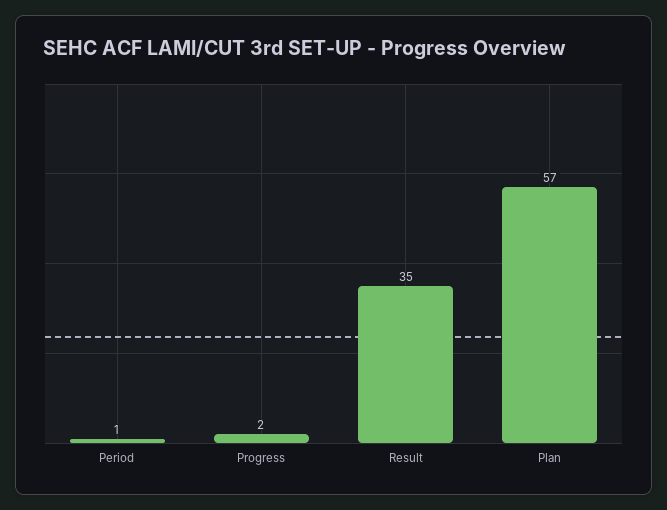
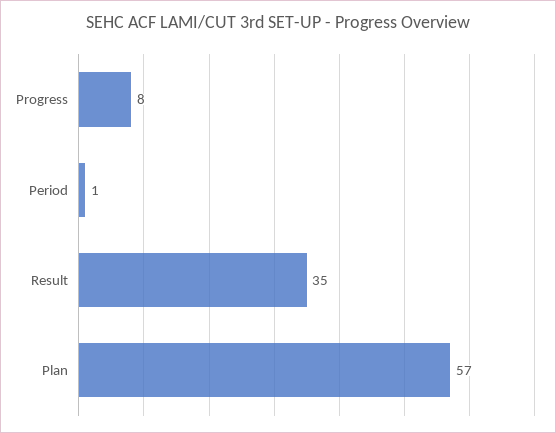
  {
    "Period": 1,
-   "Progress": 2,
+   "Progress": 8,
    "Result": 35,
    "Plan": 57
  }

